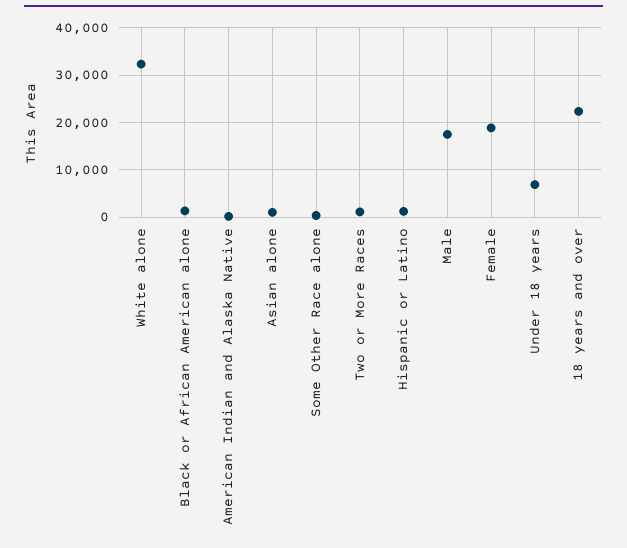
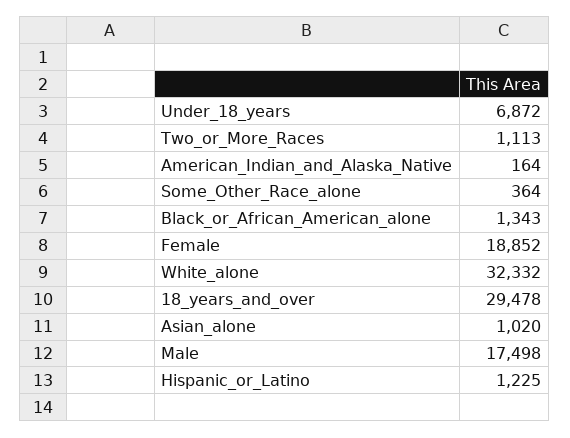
  {
    "White alone": 32332,
    "Black or African American alone": 1343,
    "American Indian and Alaska Native": 164,
    "Asian alone": 1020,
    "Some Other Race alone": 364,
    "Two or More Races": 1113,
    "Hispanic or Latino": 1225,
    "Male": 17498,
    "Female": 18852,
    "Under 18 years": 6872,
-   "18 years and over": 22000
+   "18 years and over": 29478
  }

